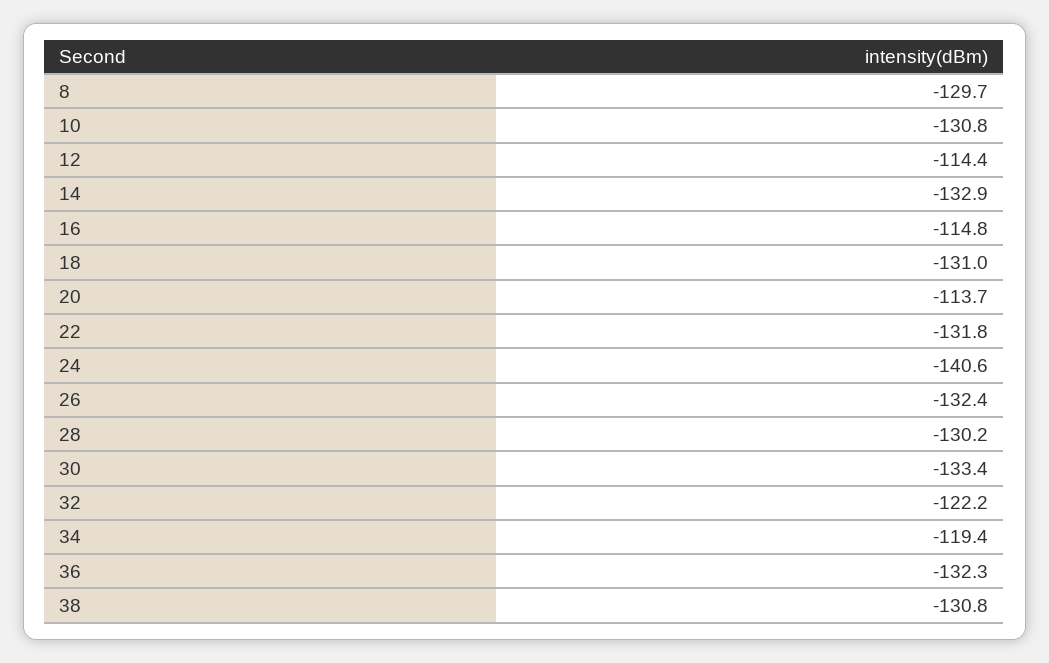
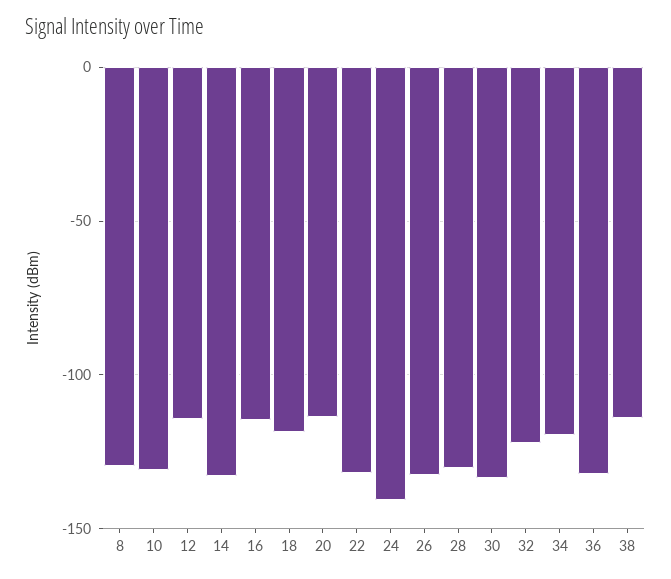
  {
    "8": -129.7,
    "10": -130.8,
    "12": -114.4,
    "14": -132.9,
    "16": -114.8,
-   "18": -131,
+   "18": -120,
    "20": -113.7,
    "22": -131.8,
    "24": -140.6,
    "26": -132.4,
    "28": -130.2,
    "30": -133.4,
    "32": -122.2,
    "34": -119.4,
    "36": -132.3,
-   "38": -130.8
+   "38": -115
  }

